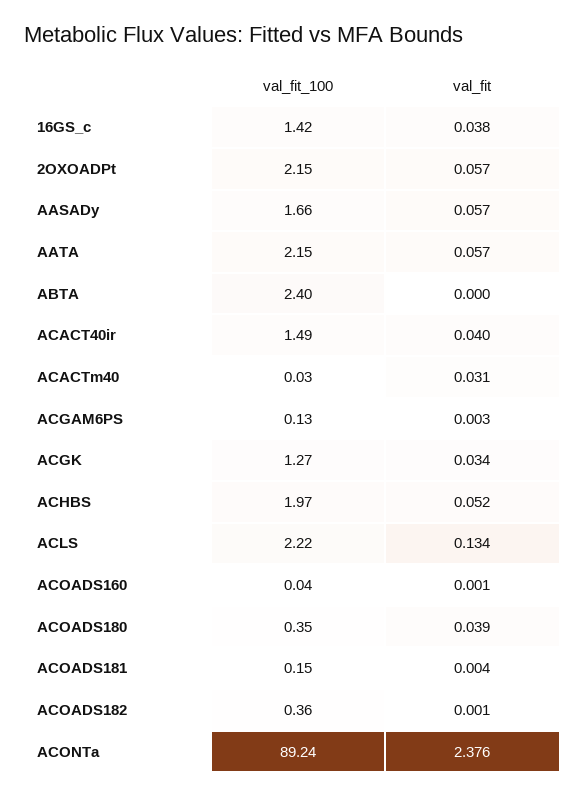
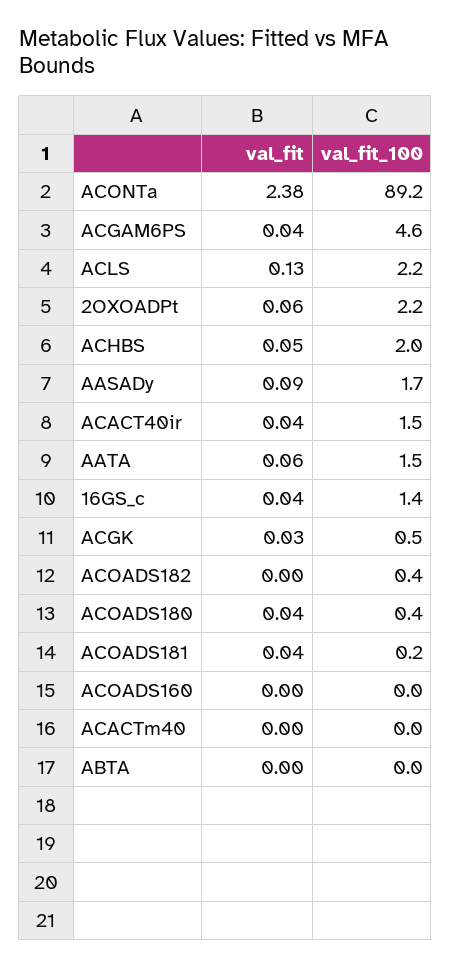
  {
    "val_fit_100": {
      "16GS_c": 1.42,
      "2OXOADPt": 2.15,
      "AASADy": 1.66,
-     "AATA": 2.15,
+     "AATA": 1.5,
-     "ABTA": 2.4,
+     "ABTA": 0,
      "ACACT40ir": 1.49,
      "ACACTm40": 0.03,
-     "ACGAM6PS": 0.13,
+     "ACGAM6PS": 4.6,
-     "ACGK": 1.27,
+     "ACGK": 0.5,
      "ACHBS": 1.97,
      "ACLS": 2.22,
      "ACOADS160": 0.04,
      "ACOADS180": 0.35,
      "ACOADS181": 0.15,
      "ACOADS182": 0.36,
      "ACONTa": 89.24
    },
    "val_fit": {
      "16GS_c": 0.038,
      "2OXOADPt": 0.057,
-     "AASADy": 0.057,
+     "AASADy": 0.09,
      "AATA": 0.057,
      "ABTA": 0,
      "ACACT40ir": 0.04,
-     "ACACTm40": 0.031,
+     "ACACTm40": 0,
-     "ACGAM6PS": 0.003,
+     "ACGAM6PS": 0.04,
      "ACGK": 0.034,
      "ACHBS": 0.052,
      "ACLS": 0.134,
      "ACOADS160": 0.001,
      "ACOADS180": 0.039,
-     "ACOADS181": 0.004,
+     "ACOADS181": 0.04,
      "ACOADS182": 0.001,
      "ACONTa": 2.376
    }
  }

